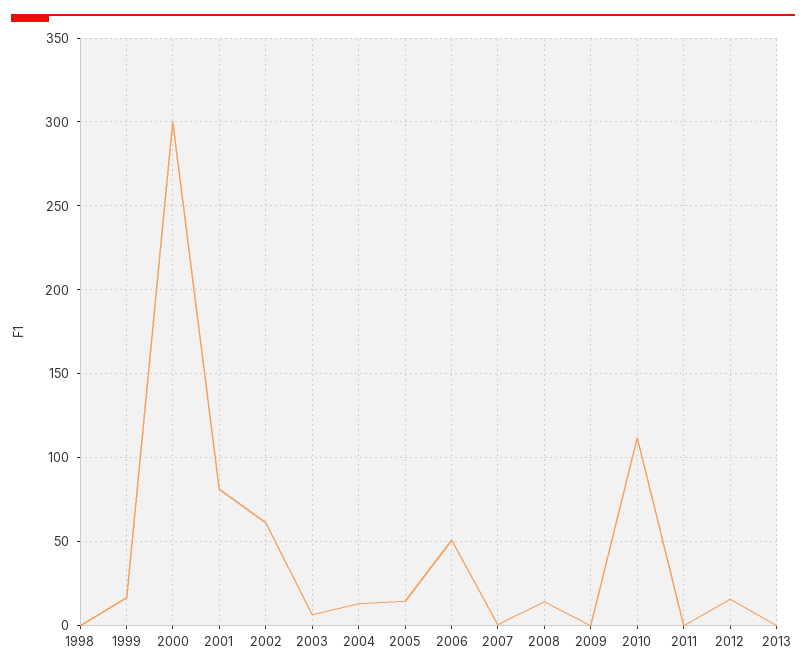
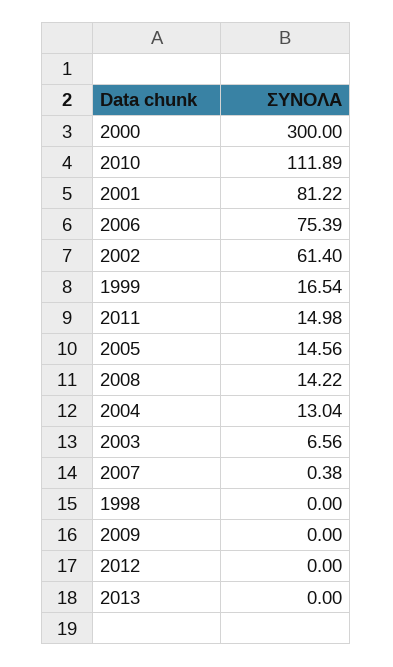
  {
    "1998": 0,
    "1999": 16.54,
    "2000": 300,
    "2001": 81.22,
    "2002": 61.4,
    "2003": 6.56,
    "2004": 13.04,
    "2005": 14.56,
-   "2006": 50,
+   "2006": 75.39,
    "2007": 0.38,
    "2008": 14.22,
    "2009": 0,
    "2010": 111.89,
-   "2011": 0,
+   "2011": 14.98,
-   "2012": 15,
+   "2012": 0,
    "2013": 0
  }

